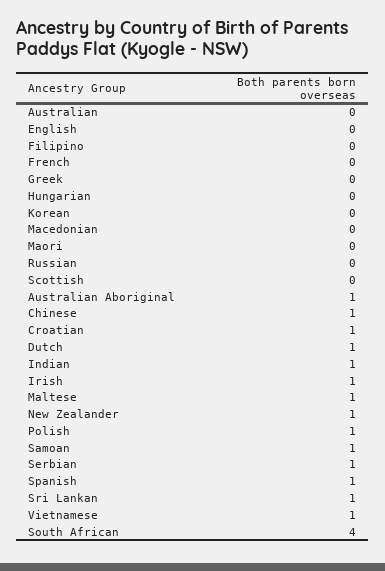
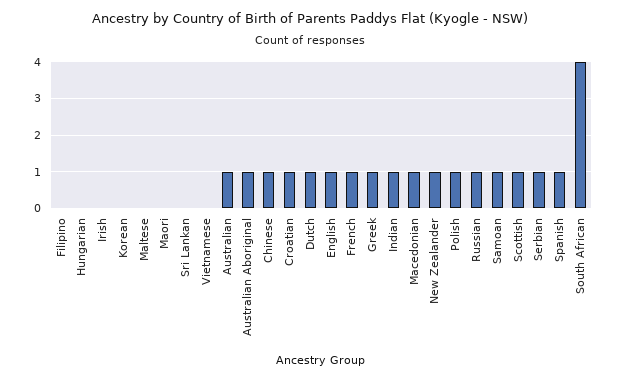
  {
-   "Australian": 0,
+   "Australian": 1,
-   "English": 0,
+   "English": 1,
    "Filipino": 0,
-   "French": 0,
+   "French": 1,
-   "Greek": 0,
+   "Greek": 1,
    "Hungarian": 0,
    "Korean": 0,
-   "Macedonian": 0,
+   "Macedonian": 1,
    "Maori": 0,
-   "Russian": 0,
+   "Russian": 1,
-   "Scottish": 0,
+   "Scottish": 1,
    "Australian Aboriginal": 1,
    "Chinese": 1,
    "Croatian": 1,
    "Dutch": 1,
    "Indian": 1,
-   "Irish": 1,
+   "Irish": 0,
-   "Maltese": 1,
+   "Maltese": 0,
    "New Zealander": 1,
    "Polish": 1,
    "Samoan": 1,
    "Serbian": 1,
    "Spanish": 1,
-   "Sri Lankan": 1,
+   "Sri Lankan": 0,
-   "Vietnamese": 1,
+   "Vietnamese": 0,
    "South African": 4
  }

